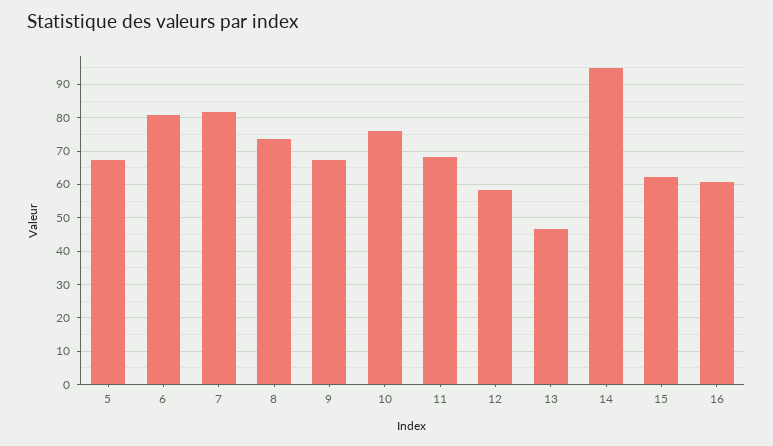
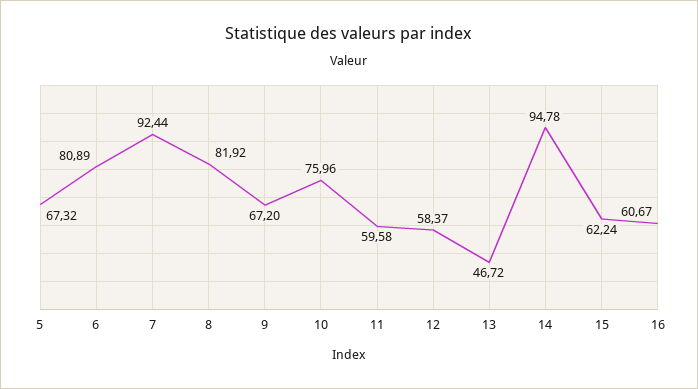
  {
    "5": 67.32,
    "6": 80.89,
-   "7": 82,
+   "7": 92.44,
-   "8": 74,
+   "8": 81.92,
    "9": 67.2,
    "10": 75.96,
-   "11": 68,
+   "11": 59.58,
    "12": 58.37,
    "13": 46.72,
    "14": 94.78,
    "15": 62.24,
    "16": 60.67
  }

